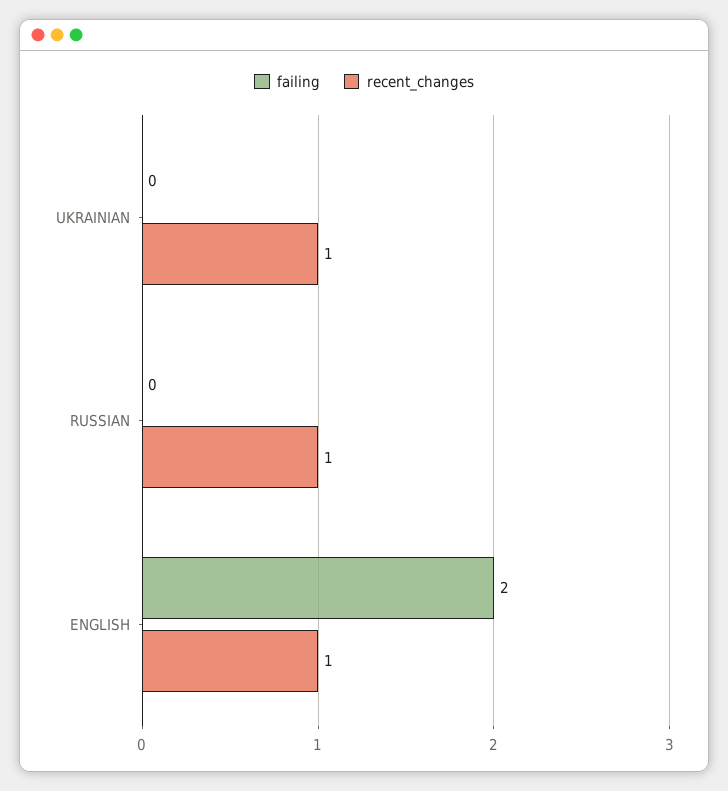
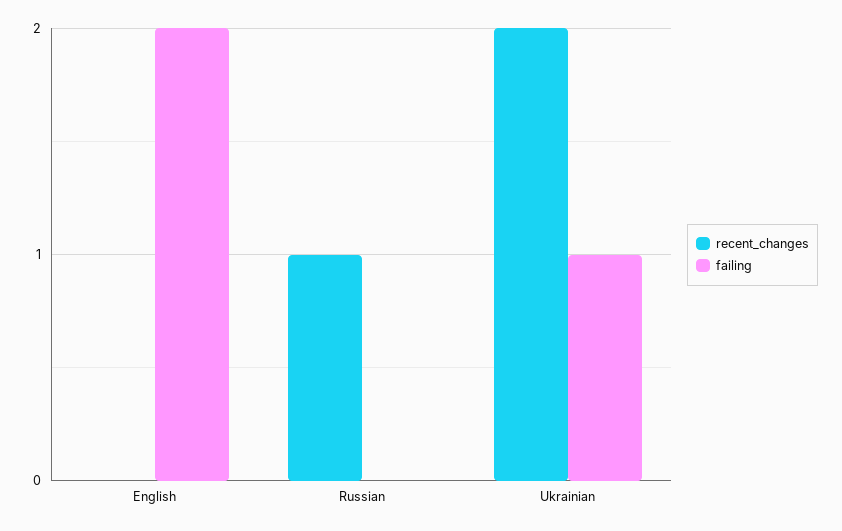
  {
    "failing": {
-     "UKRAINIAN": 0,
+     "UKRAINIAN": 1,
      "RUSSIAN": 0,
      "ENGLISH": 2
    },
    "recent_changes": {
-     "UKRAINIAN": 1,
+     "UKRAINIAN": 2,
      "RUSSIAN": 1,
-     "ENGLISH": 1
+     "ENGLISH": 0
    }
  }

